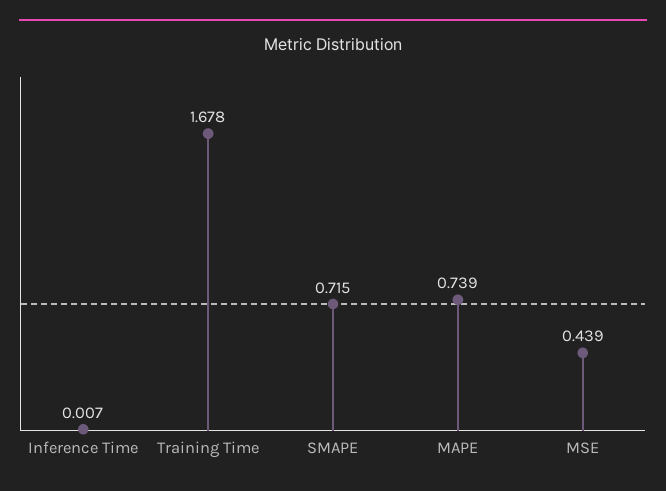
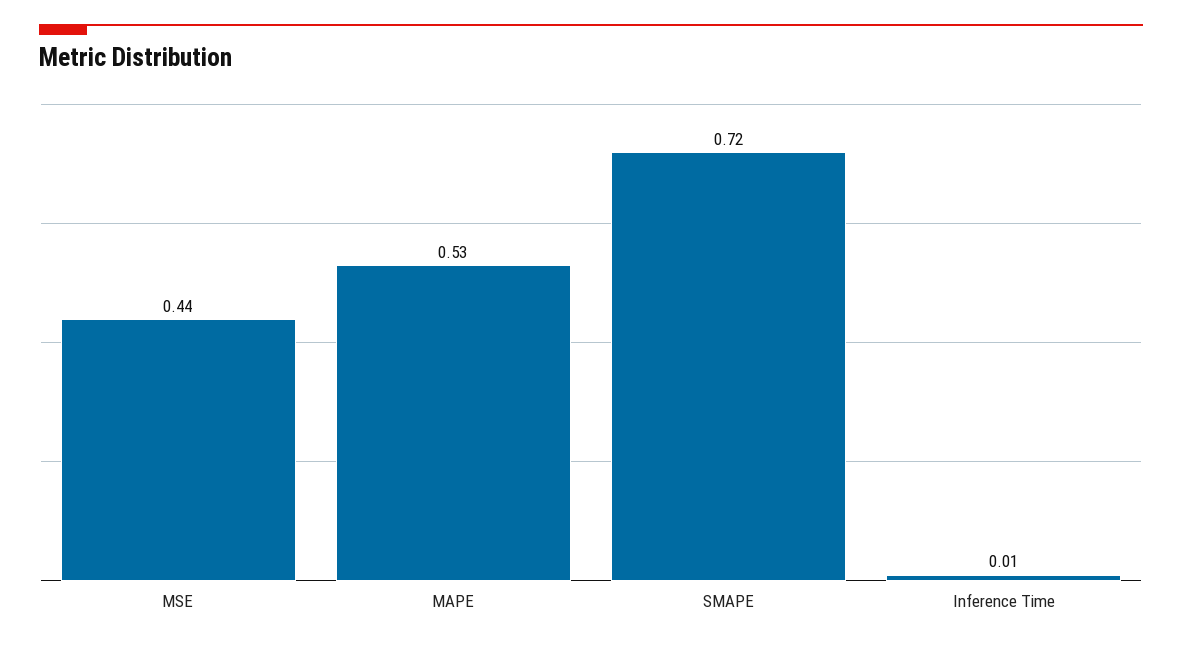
  {
    "Inference Time": 0.007,
-   "Training Time": 1.678,
    "SMAPE": 0.715,
-   "MAPE": 0.739,
+   "MAPE": 0.53,
    "MSE": 0.439
  }

